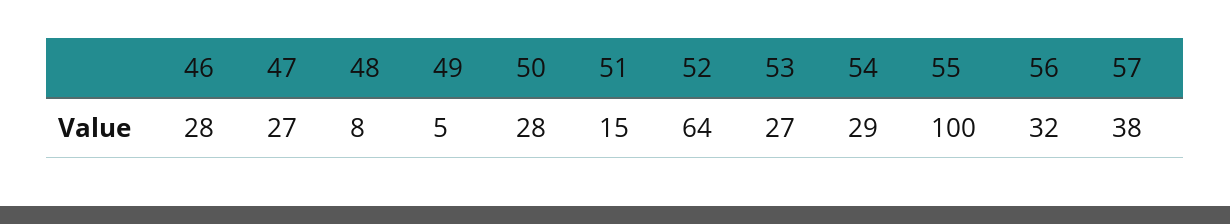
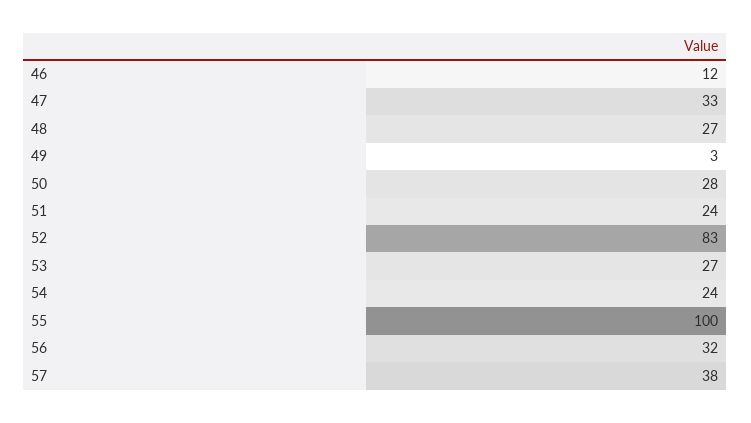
  {
-   "46": 28,
+   "46": 12,
-   "47": 27,
+   "47": 33,
-   "48": 8,
+   "48": 27,
-   "49": 5,
+   "49": 3,
    "50": 28,
-   "51": 15,
+   "51": 24,
-   "52": 64,
+   "52": 83,
    "53": 27,
-   "54": 29,
+   "54": 24,
    "55": 100,
    "56": 32,
    "57": 38
  }

